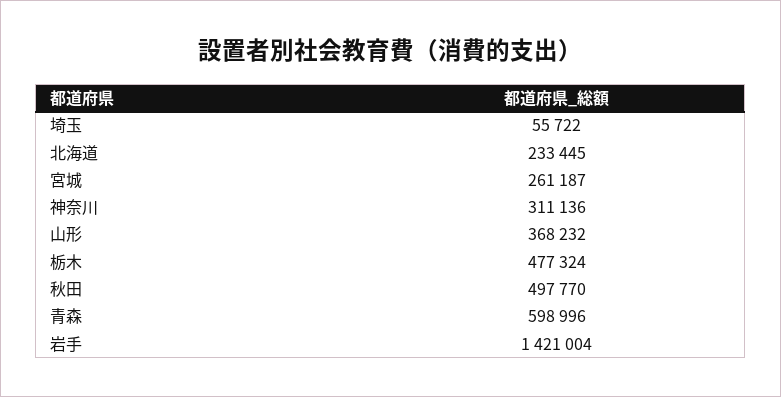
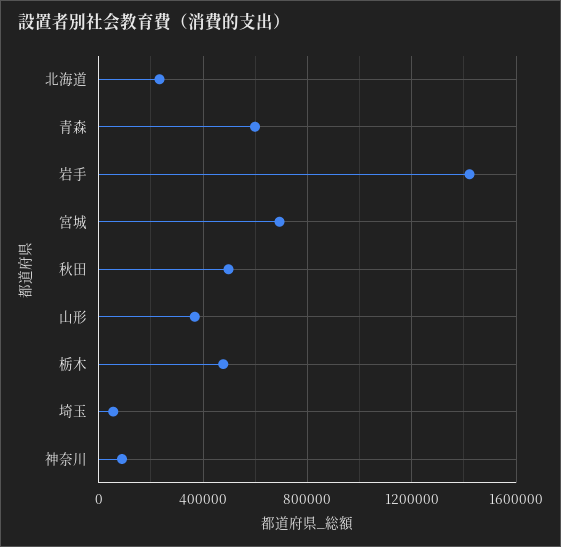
  {
    "埼玉": 55722,
    "北海道": 233445,
-   "宮城": 261187,
+   "宮城": 700000,
-   "神奈川": 311136,
+   "神奈川": 100000,
    "山形": 368232,
    "栃木": 477324,
    "秋田": 497770,
    "青森": 598996,
    "岩手": 1421004
  }

